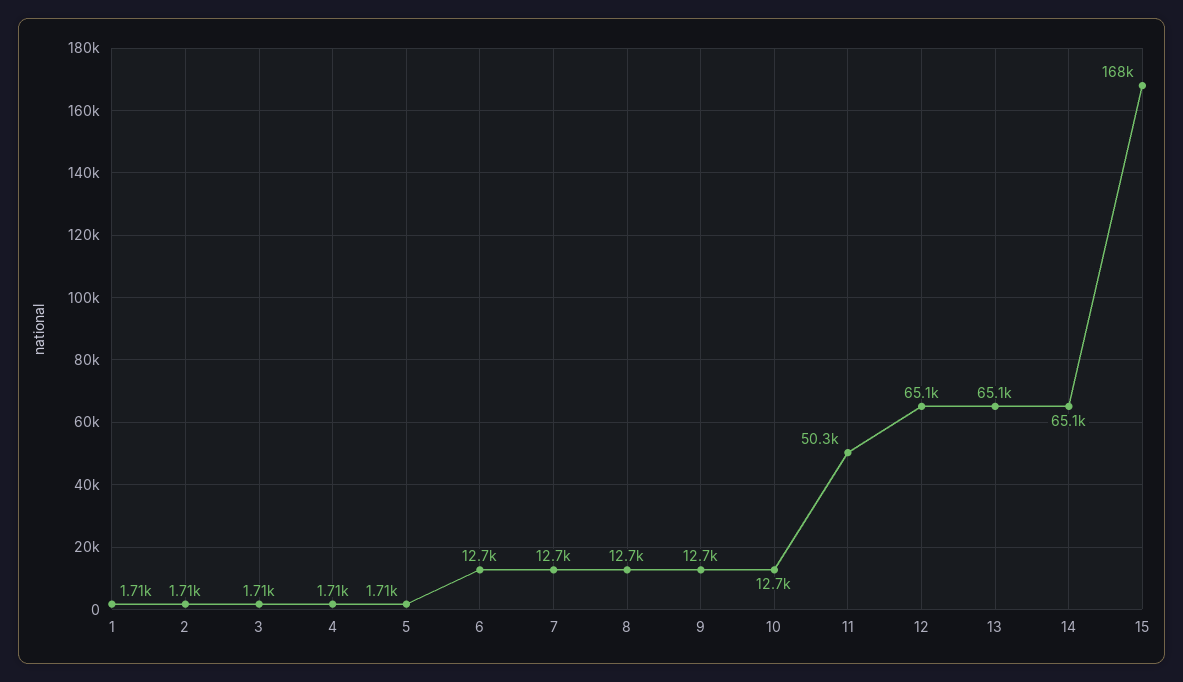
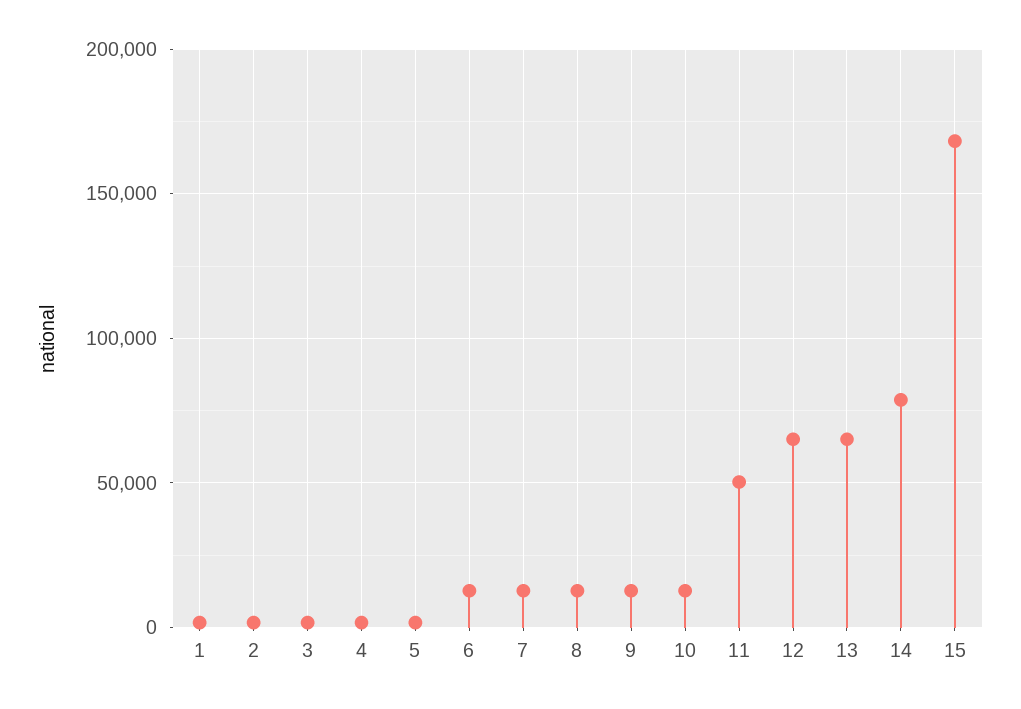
  {
    "1": 1710,
    "2": 1710,
    "3": 1710,
    "4": 1710,
    "5": 1710,
    "6": 12700,
    "7": 12700,
    "8": 12700,
    "9": 12700,
    "10": 12700,
    "11": 50300,
    "12": 65100,
    "13": 65100,
-   "14": 65100,
+   "14": 80000,
    "15": 168000
  }

